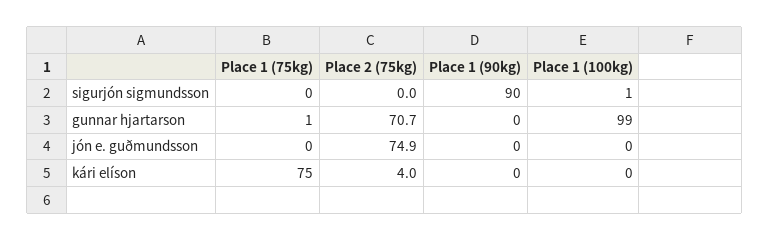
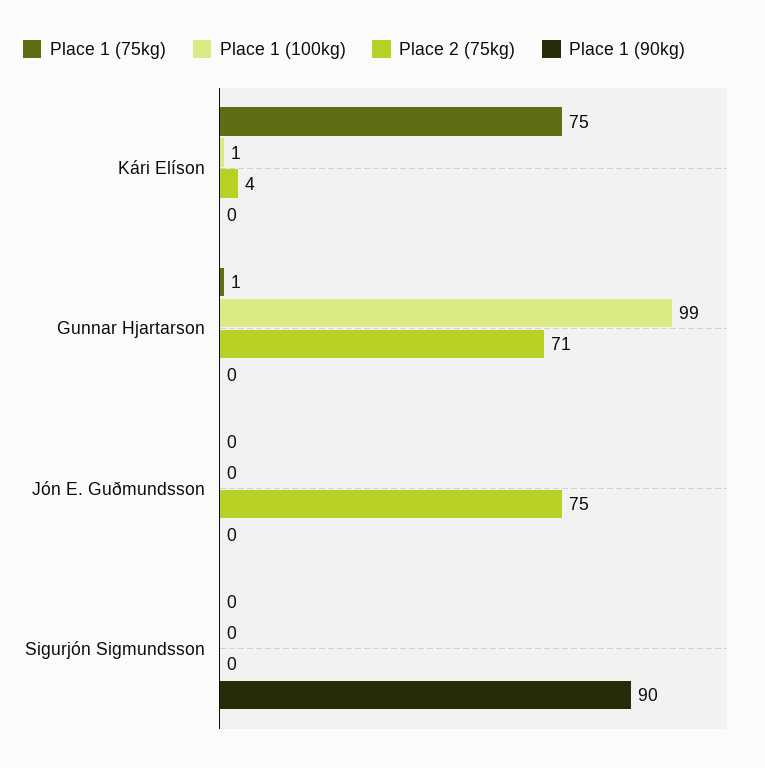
  {
    "Place 1 (75kg)": {
      "sigurjón sigmundsson": 0,
      "gunnar hjartarson": 1,
      "jón e. guðmundsson": 0,
      "kári elíson": 75
    },
    "Place 2 (75kg)": {
      "sigurjón sigmundsson": 0,
      "gunnar hjartarson": 70.7,
      "jón e. guðmundsson": 74.9,
      "kári elíson": 4
    },
    "Place 1 (90kg)": {
      "sigurjón sigmundsson": 90,
      "gunnar hjartarson": 0,
      "jón e. guðmundsson": 0,
      "kári elíson": 0
    },
    "Place 1 (100kg)": {
-     "sigurjón sigmundsson": 1,
+     "sigurjón sigmundsson": 0,
      "gunnar hjartarson": 99,
      "jón e. guðmundsson": 0,
-     "kári elíson": 0
+     "kári elíson": 1
    }
  }

